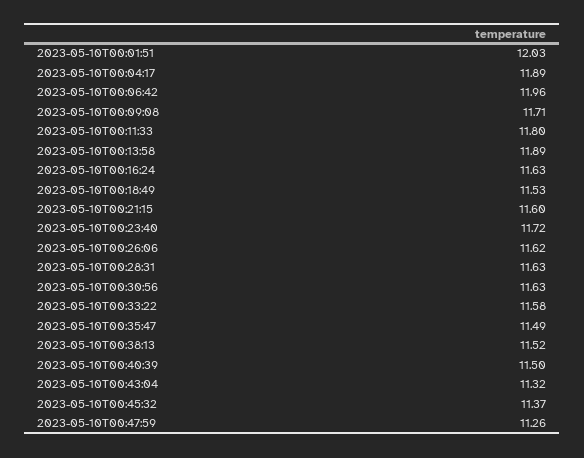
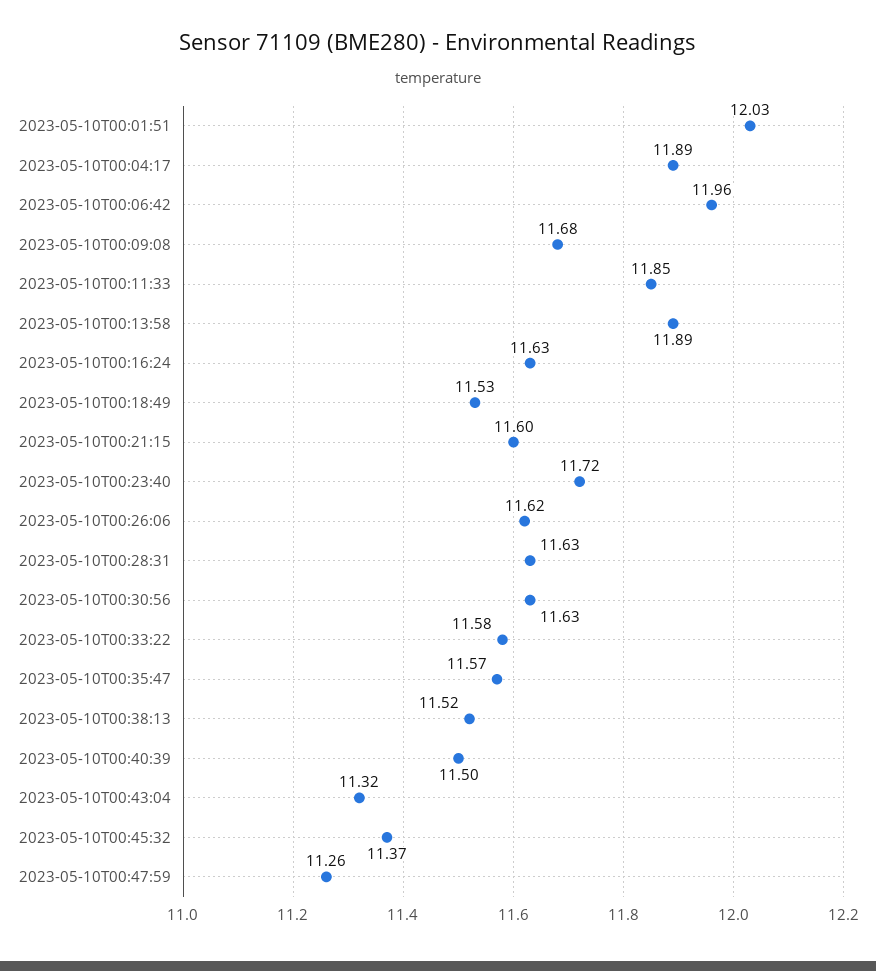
  {
    "2023-05-10T00:01:51": 12.03,
    "2023-05-10T00:04:17": 11.89,
    "2023-05-10T00:06:42": 11.96,
-   "2023-05-10T00:09:08": 11.71,
+   "2023-05-10T00:09:08": 11.68,
-   "2023-05-10T00:11:33": 11.8,
+   "2023-05-10T00:11:33": 11.85,
    "2023-05-10T00:13:58": 11.89,
    "2023-05-10T00:16:24": 11.63,
    "2023-05-10T00:18:49": 11.53,
    "2023-05-10T00:21:15": 11.6,
    "2023-05-10T00:23:40": 11.72,
    "2023-05-10T00:26:06": 11.62,
    "2023-05-10T00:28:31": 11.63,
    "2023-05-10T00:30:56": 11.63,
    "2023-05-10T00:33:22": 11.58,
-   "2023-05-10T00:35:47": 11.49,
+   "2023-05-10T00:35:47": 11.57,
    "2023-05-10T00:38:13": 11.52,
    "2023-05-10T00:40:39": 11.5,
    "2023-05-10T00:43:04": 11.32,
    "2023-05-10T00:45:32": 11.37,
    "2023-05-10T00:47:59": 11.26
  }

